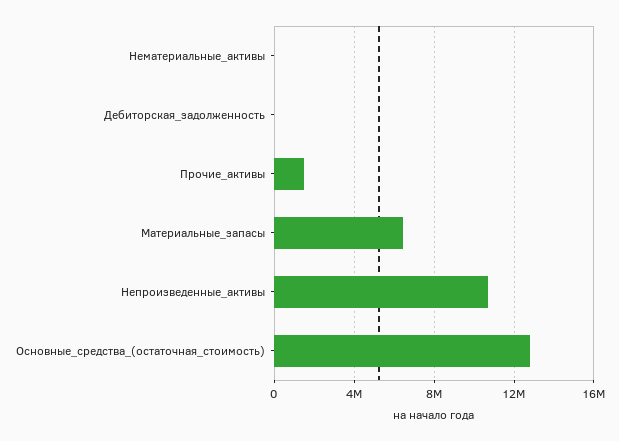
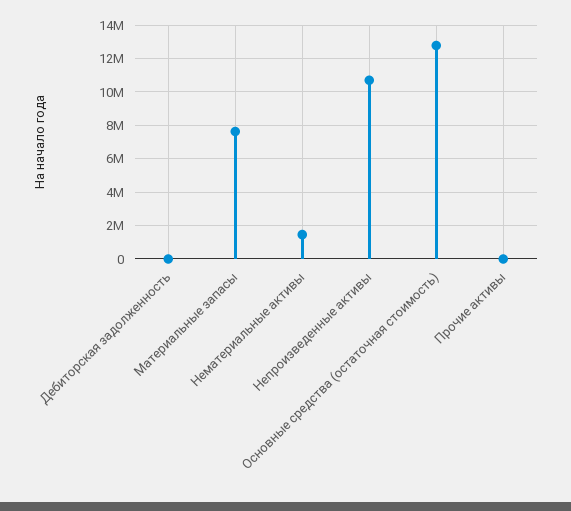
  {
-   "Нематериальные_активы": 0,
+   "Нематериальные_активы": 1500000,
    "Дебиторская_задолженность": 0,
-   "Прочие_активы": 1500000,
+   "Прочие_активы": 0,
-   "Материальные_запасы": 6500000,
+   "Материальные_запасы": 7500000,
    "Непроизведенные_активы": 10500000,
    "Основные_средства_(остаточная_стоимость)": 13000000
  }

